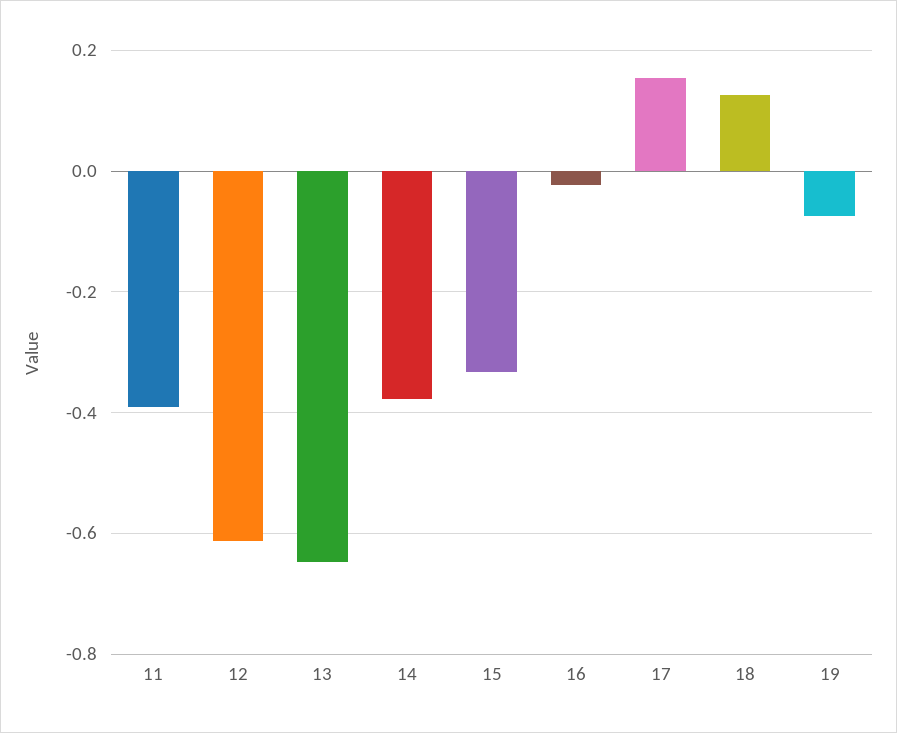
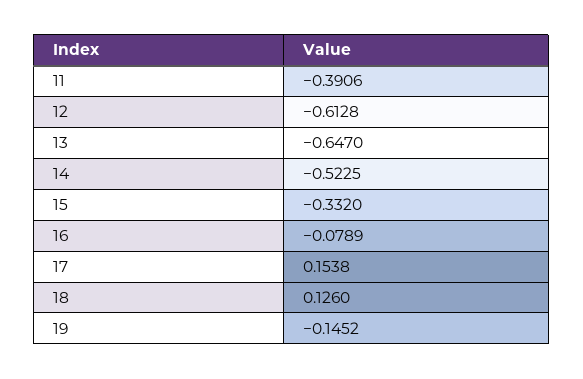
  {
    "11": -0.3906,
    "12": -0.6128,
    "13": -0.647,
-   "14": -0.38,
+   "14": -0.5225,
    "15": -0.332,
-   "16": -0.02,
+   "16": -0.0789,
    "17": 0.1538,
    "18": 0.126,
-   "19": -0.08
+   "19": -0.1452
  }

